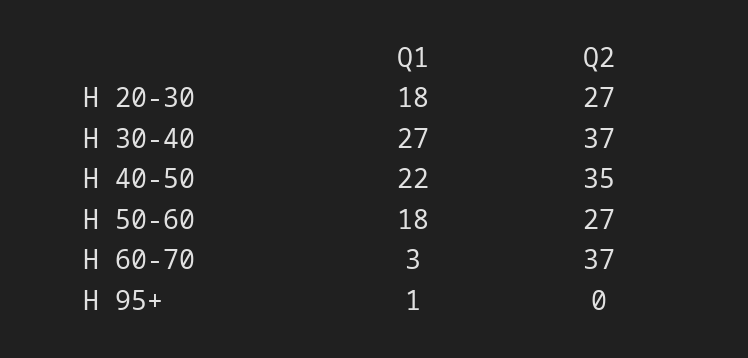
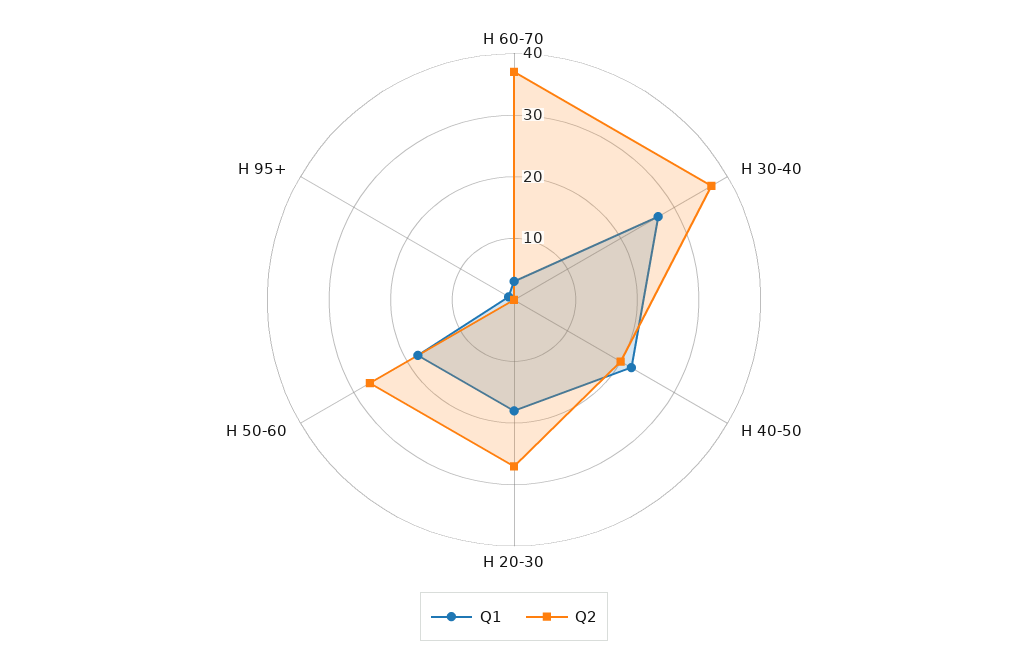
  {
    "Q1": {
      "H 20-30": 18,
      "H 30-40": 27,
      "H 40-50": 22,
      "H 50-60": 18,
      "H 60-70": 3,
      "H 95+": 1
    },
    "Q2": {
      "H 20-30": 27,
      "H 30-40": 37,
-     "H 40-50": 35,
+     "H 40-50": 20,
      "H 50-60": 27,
      "H 60-70": 37,
      "H 95+": 0
    }
  }

